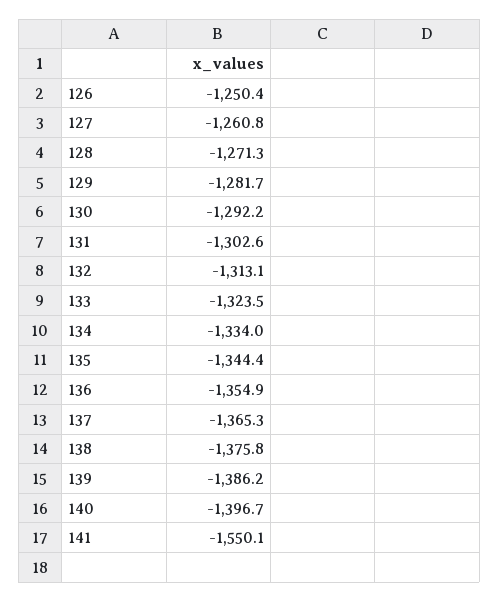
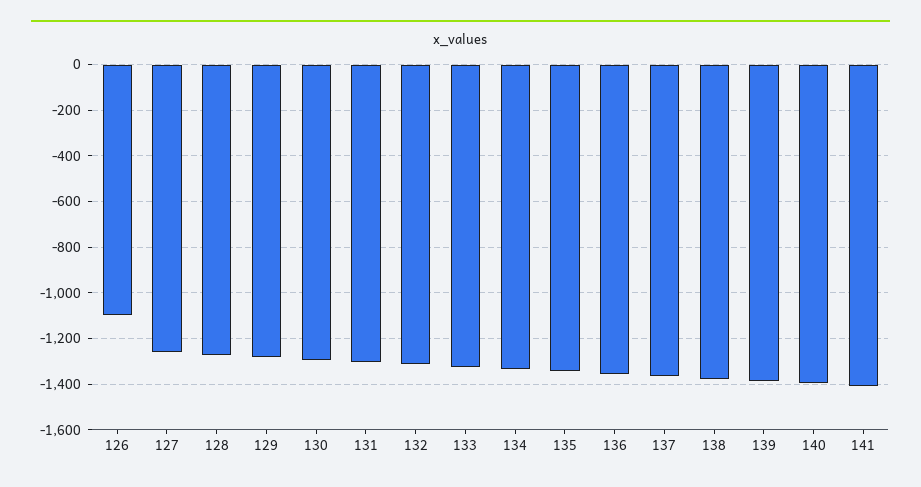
  {
-   "126": -1250.4,
+   "126": -1100,
    "127": -1260.8,
    "128": -1271.3,
    "129": -1281.7,
    "130": -1292.2,
    "131": -1302.6,
    "132": -1313.1,
    "133": -1323.5,
    "134": -1334,
    "135": -1344.4,
    "136": -1354.9,
    "137": -1365.3,
    "138": -1375.8,
    "139": -1386.2,
    "140": -1396.7,
-   "141": -1550.1
+   "141": -1400
  }

